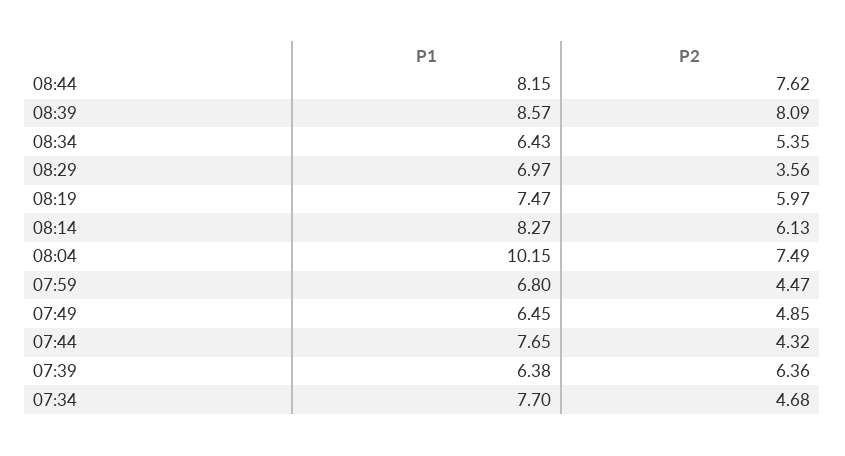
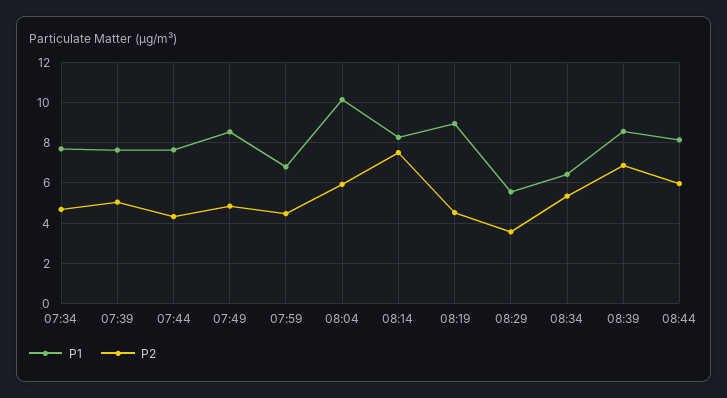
  {
    "P1": {
      "08:44": 8.15,
      "08:39": 8.57,
      "08:34": 6.43,
-     "08:29": 6.97,
+     "08:29": 5.5,
-     "08:19": 7.47,
+     "08:19": 9,
      "08:14": 8.27,
      "08:04": 10.15,
      "07:59": 6.8,
-     "07:49": 6.45,
+     "07:49": 8.5,
      "07:44": 7.65,
-     "07:39": 6.38,
+     "07:39": 7.5,
      "07:34": 7.7
    },
    "P2": {
-     "08:44": 7.62,
+     "08:44": 6,
-     "08:39": 8.09,
+     "08:39": 7,
      "08:34": 5.35,
      "08:29": 3.56,
-     "08:19": 5.97,
+     "08:19": 4.5,
-     "08:14": 6.13,
+     "08:14": 7.5,
-     "08:04": 7.49,
+     "08:04": 6,
      "07:59": 4.47,
      "07:49": 4.85,
      "07:44": 4.32,
-     "07:39": 6.36,
+     "07:39": 5,
      "07:34": 4.68
    }
  }

